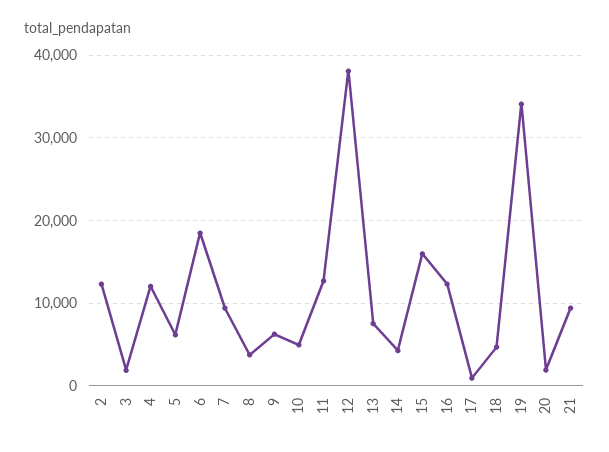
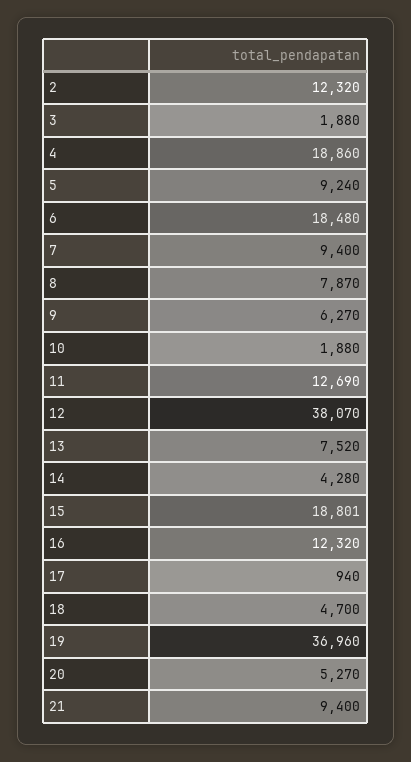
  {
    "2": 12320,
    "3": 1880,
-   "4": 12000,
+   "4": 18860,
-   "5": 6000,
+   "5": 9240,
    "6": 18480,
    "7": 9400,
-   "8": 4000,
+   "8": 7870,
    "9": 6270,
-   "10": 5000,
+   "10": 1880,
    "11": 12690,
    "12": 38070,
    "13": 7520,
    "14": 4280,
-   "15": 16000,
+   "15": 18801,
    "16": 12320,
    "17": 940,
    "18": 4700,
-   "19": 34000,
+   "19": 36960,
-   "20": 2000,
+   "20": 5270,
    "21": 9400
  }

